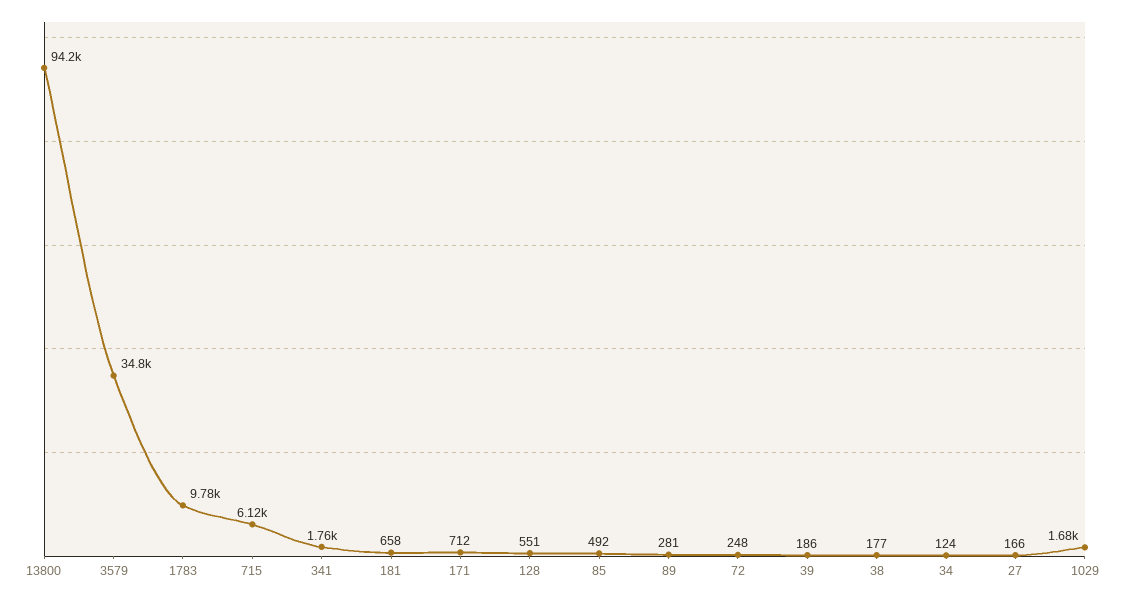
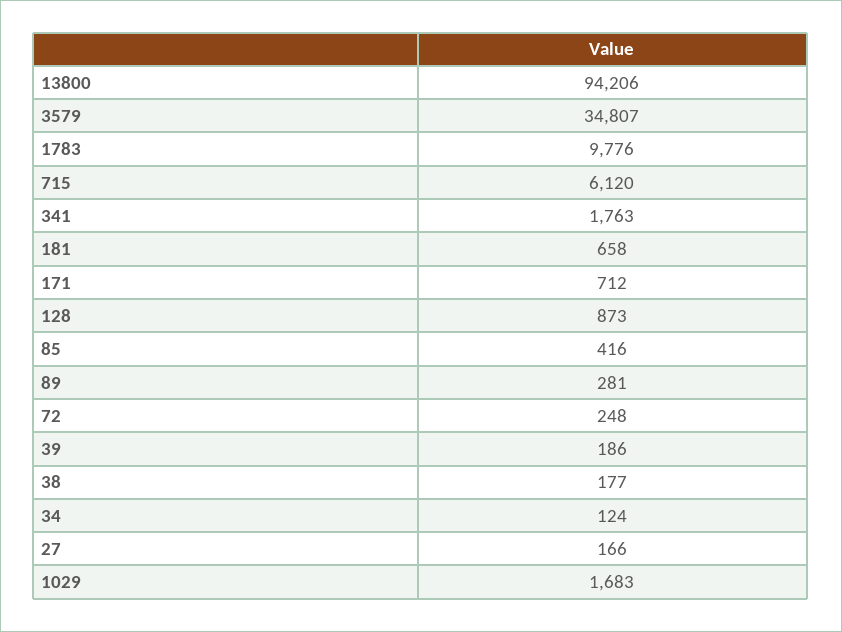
  {
    "13800": 94206,
    "3579": 34807,
    "1783": 9776,
    "715": 6120,
    "341": 1763,
    "181": 658,
    "171": 712,
-   "128": 551,
+   "128": 873,
-   "85": 492,
+   "85": 416,
    "89": 281,
    "72": 248,
    "39": 186,
    "38": 177,
    "34": 124,
    "27": 166,
    "1029": 1683
  }

